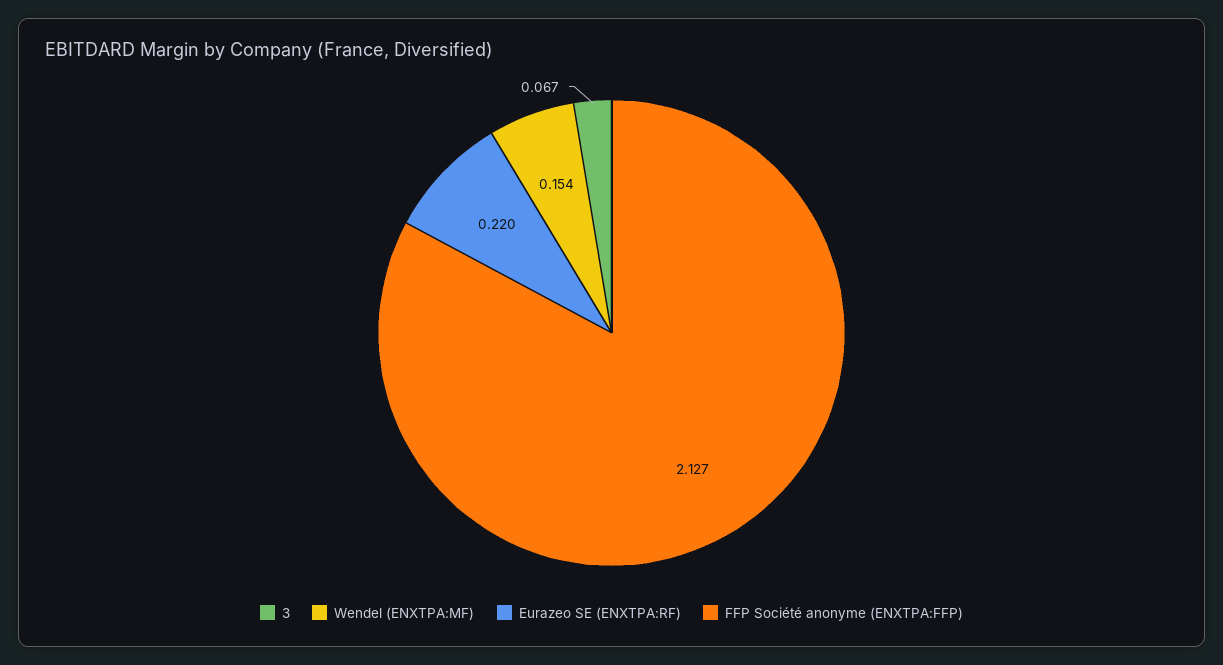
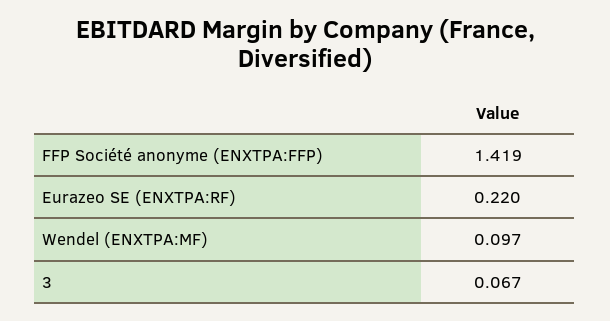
  {
    "3": 0.067,
-   "Wendel (ENXTPA:MF)": 0.154,
+   "Wendel (ENXTPA:MF)": 0.097,
    "Eurazeo SE (ENXTPA:RF)": 0.22,
-   "FFP Société anonyme (ENXTPA:FFP)": 2.127
+   "FFP Société anonyme (ENXTPA:FFP)": 1.419
  }

